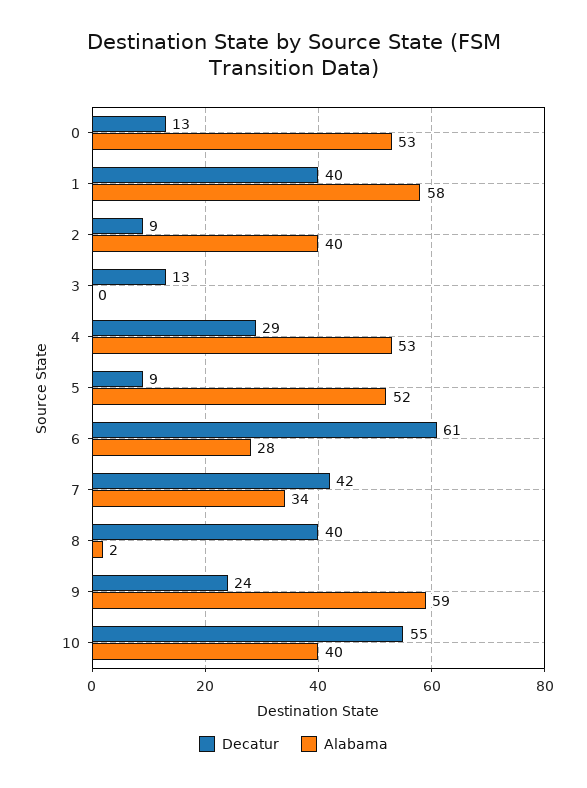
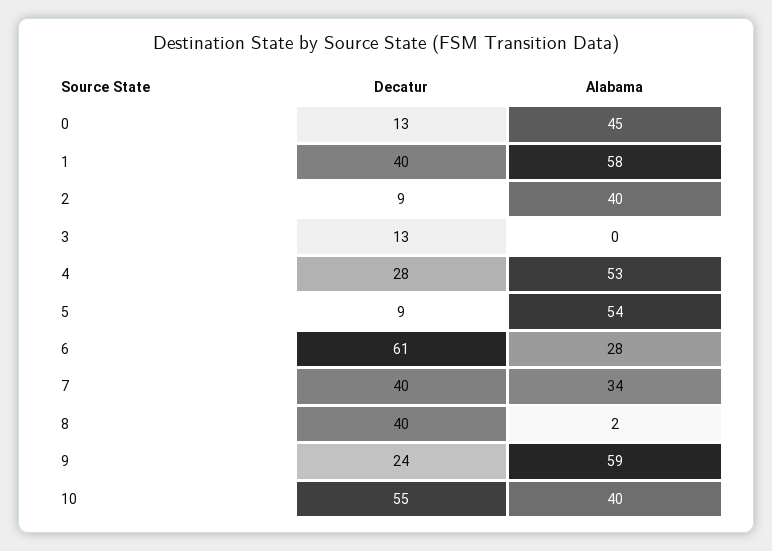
  {
    "Decatur": {
      "0": 13,
      "1": 40,
      "2": 9,
      "3": 13,
-     "4": 29,
+     "4": 28,
      "5": 9,
      "6": 61,
-     "7": 42,
+     "7": 40,
      "8": 40,
      "9": 24,
      "10": 55
    },
    "Alabama": {
-     "0": 53,
+     "0": 45,
      "1": 58,
      "2": 40,
      "3": 0,
      "4": 53,
-     "5": 52,
+     "5": 54,
      "6": 28,
      "7": 34,
      "8": 2,
      "9": 59,
      "10": 40
    }
  }

